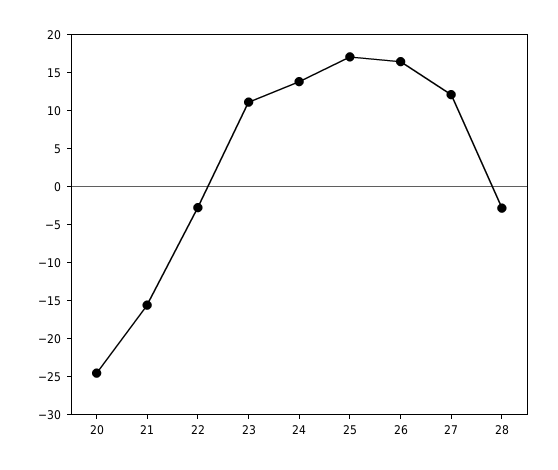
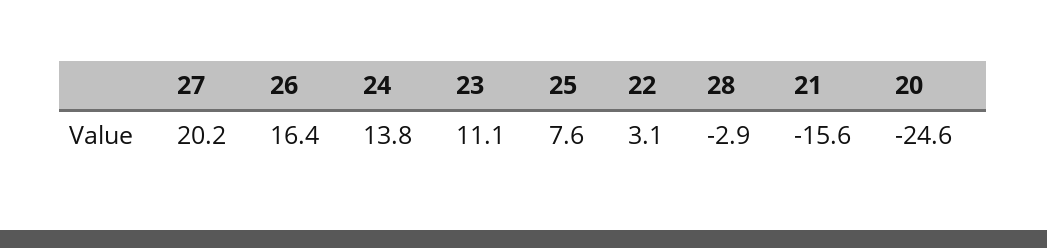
  {
    "20": -24.6,
    "21": -15.6,
-   "22": -2.5,
+   "22": 3.1,
    "23": 11.1,
    "24": 13.8,
-   "25": 17.5,
+   "25": 7.6,
    "26": 16.4,
-   "27": 12.5,
+   "27": 20.2,
    "28": -2.9
  }

